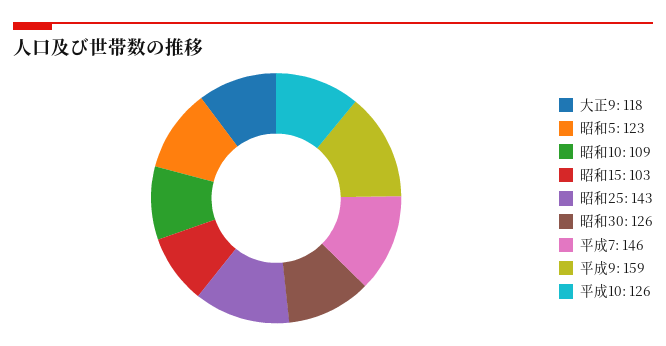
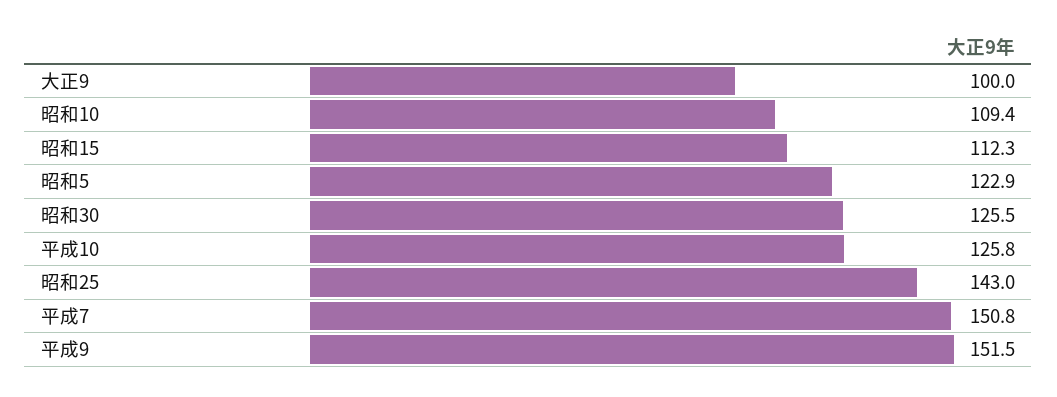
  {
-   "大正9": 118,
+   "大正9": 100,
    "昭和5": 122.9,
    "昭和10": 109.4,
-   "昭和15": 103,
+   "昭和15": 112.3,
    "昭和25": 143,
    "昭和30": 125.5,
-   "平成7": 146,
+   "平成7": 150.8,
-   "平成9": 159,
+   "平成9": 151.5,
    "平成10": 125.8
  }

